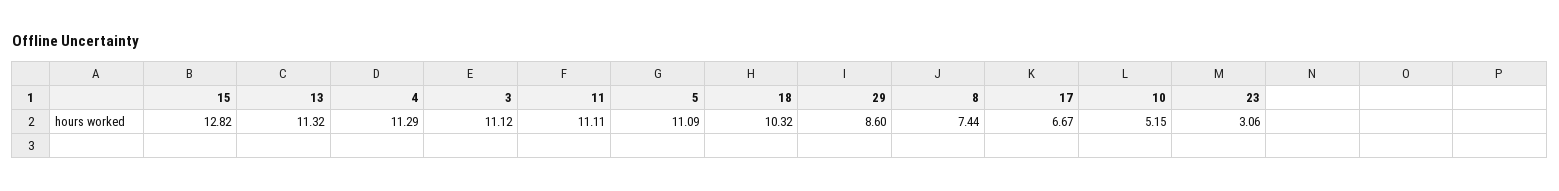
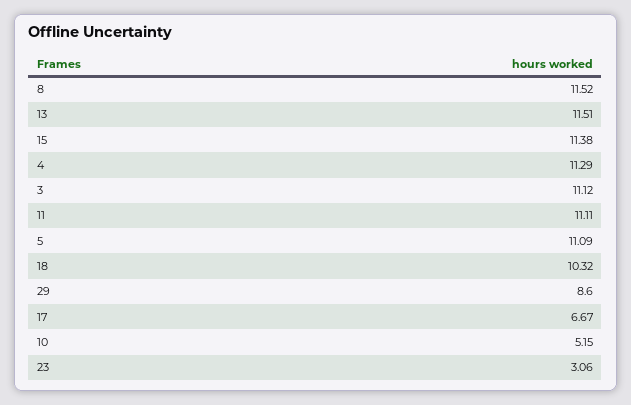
  {
-   "15": 12.82,
+   "15": 11.38,
-   "13": 11.32,
+   "13": 11.51,
    "4": 11.29,
    "3": 11.12,
    "11": 11.11,
    "5": 11.09,
    "18": 10.32,
    "29": 8.6,
-   "8": 7.44,
+   "8": 11.52,
    "17": 6.67,
    "10": 5.15,
    "23": 3.06
  }

